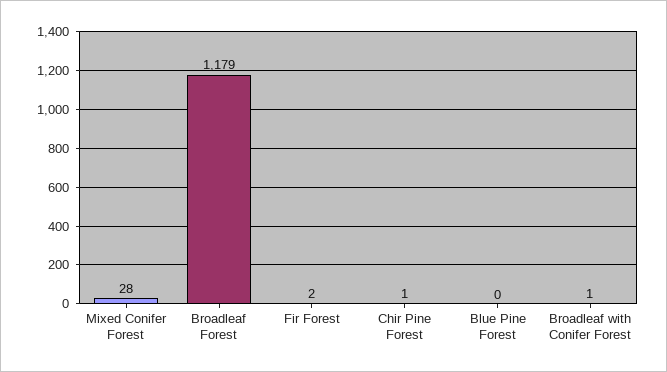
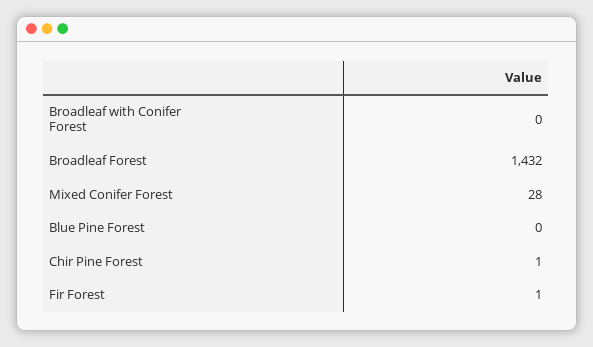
  {
    "Mixed Conifer Forest": 28,
-   "Broadleaf Forest": 1179,
+   "Broadleaf Forest": 1432,
-   "Fir Forest": 2,
+   "Fir Forest": 1,
    "Chir Pine Forest": 1,
    "Blue Pine Forest": 0,
-   "Broadleaf with Conifer Forest": 1
+   "Broadleaf with Conifer Forest": 0
  }

